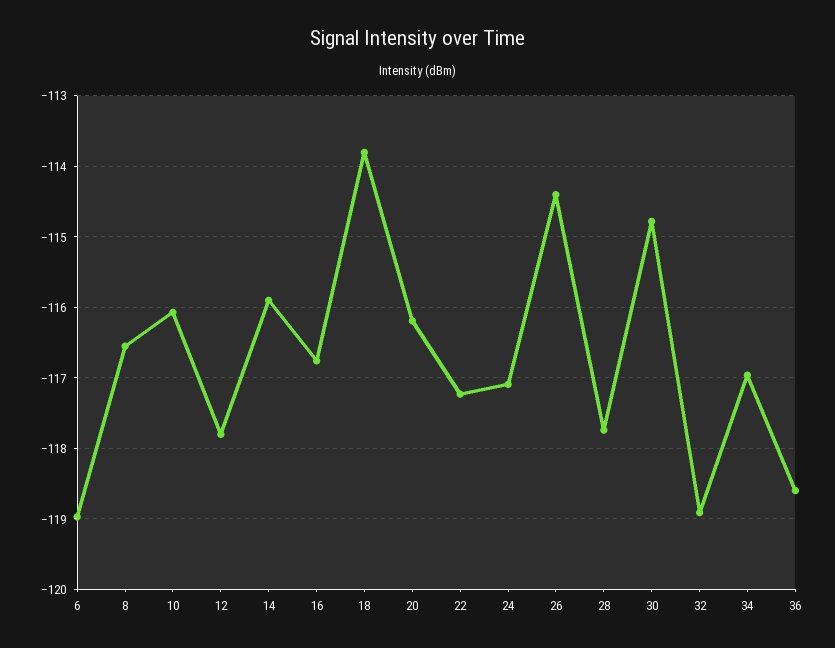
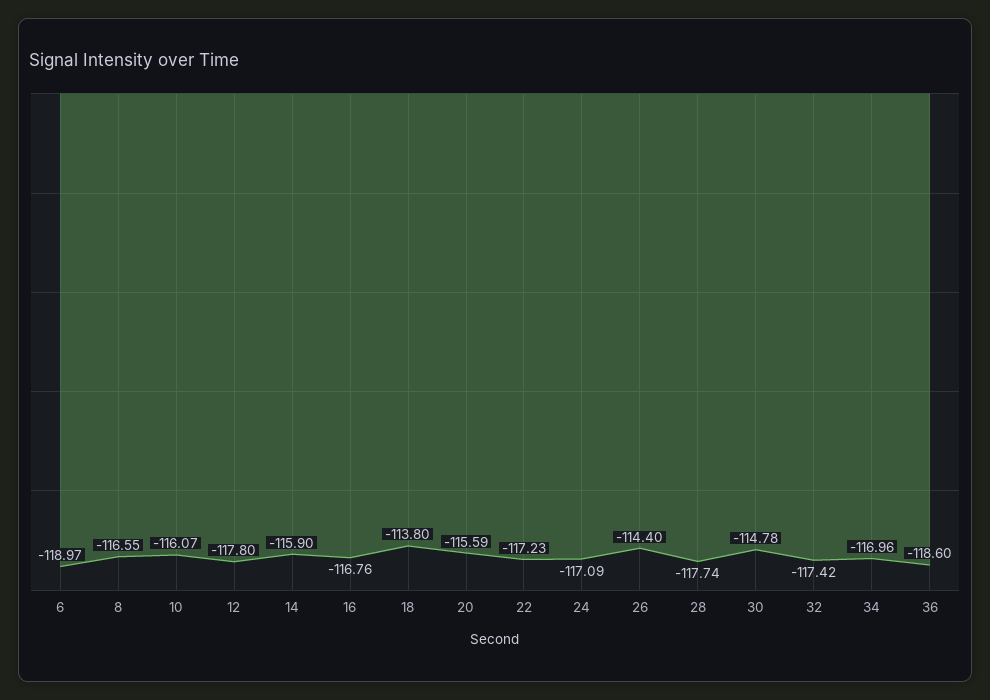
  {
    "6": -118.97,
    "8": -116.55,
    "10": -116.07,
    "12": -117.8,
    "14": -115.9,
    "16": -116.76,
    "18": -113.8,
-   "20": -116.2,
+   "20": -115.59,
    "22": -117.23,
    "24": -117.09,
    "26": -114.4,
    "28": -117.74,
    "30": -114.78,
-   "32": -118.9,
+   "32": -117.42,
    "34": -116.96,
    "36": -118.6
  }

